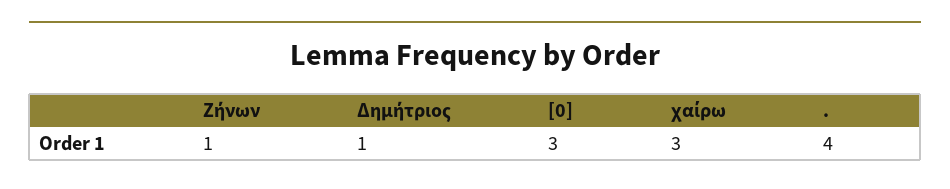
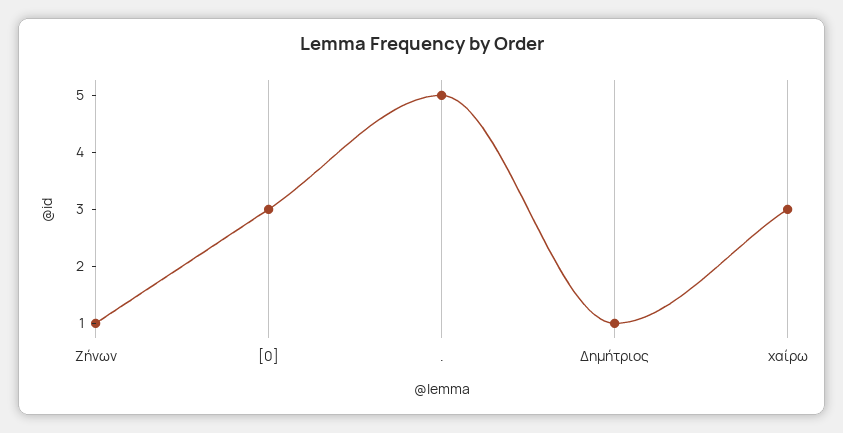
  {
    "Ζήνων": 1,
    "Δημήτριος": 1,
    "[0]": 3,
    "χαίρω": 3,
-   ".": 4
+   ".": 5
  }

